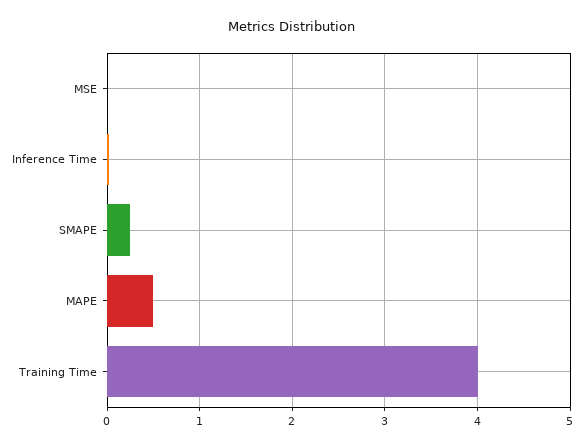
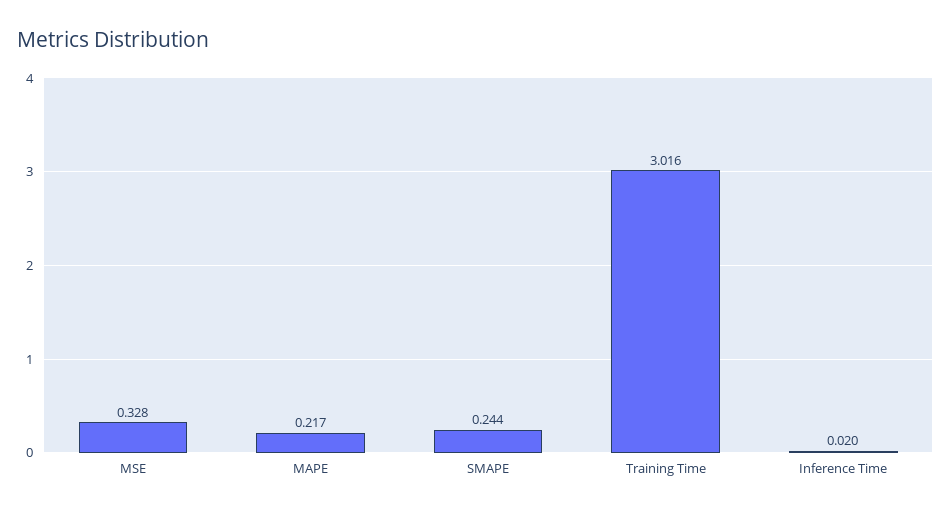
  {
-   "MSE": 0,
+   "MSE": 0.328,
    "Inference Time": 0.02,
    "SMAPE": 0.244,
-   "MAPE": 0.5,
+   "MAPE": 0.217,
-   "Training Time": 4
+   "Training Time": 3.016
  }

